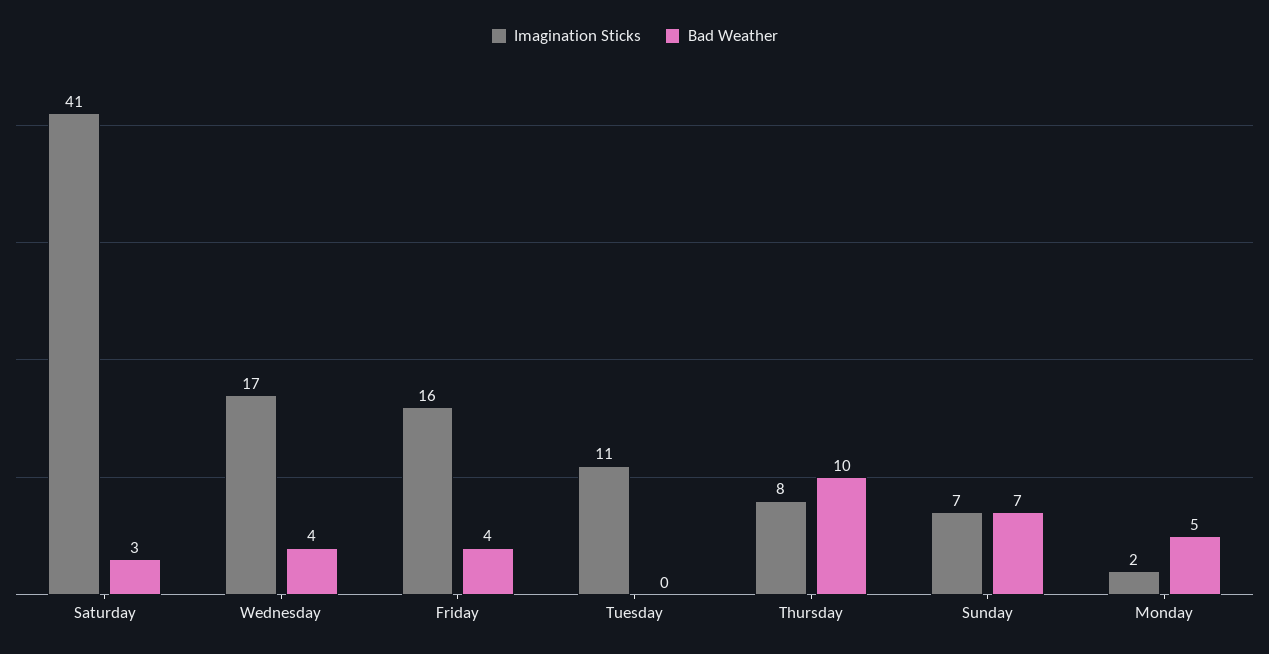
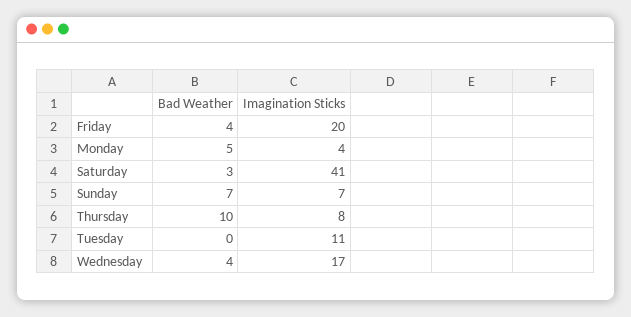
  {
    "Imagination Sticks": {
      "Saturday": 41,
      "Wednesday": 17,
-     "Friday": 16,
+     "Friday": 20,
      "Tuesday": 11,
      "Thursday": 8,
      "Sunday": 7,
-     "Monday": 2
+     "Monday": 4
    },
    "Bad Weather": {
      "Saturday": 3,
      "Wednesday": 4,
      "Friday": 4,
      "Tuesday": 0,
      "Thursday": 10,
      "Sunday": 7,
      "Monday": 5
    }
  }

